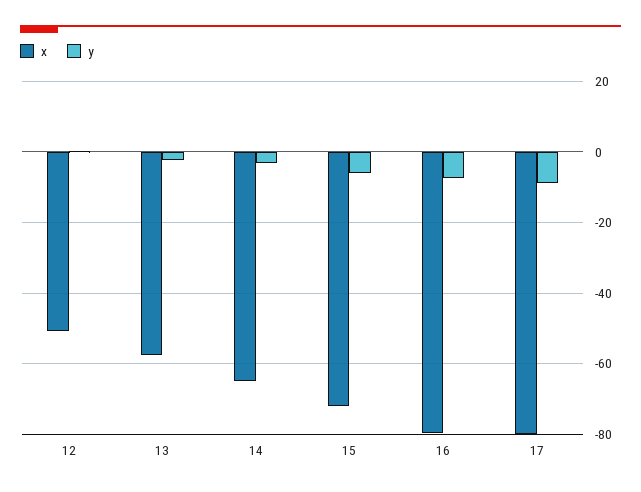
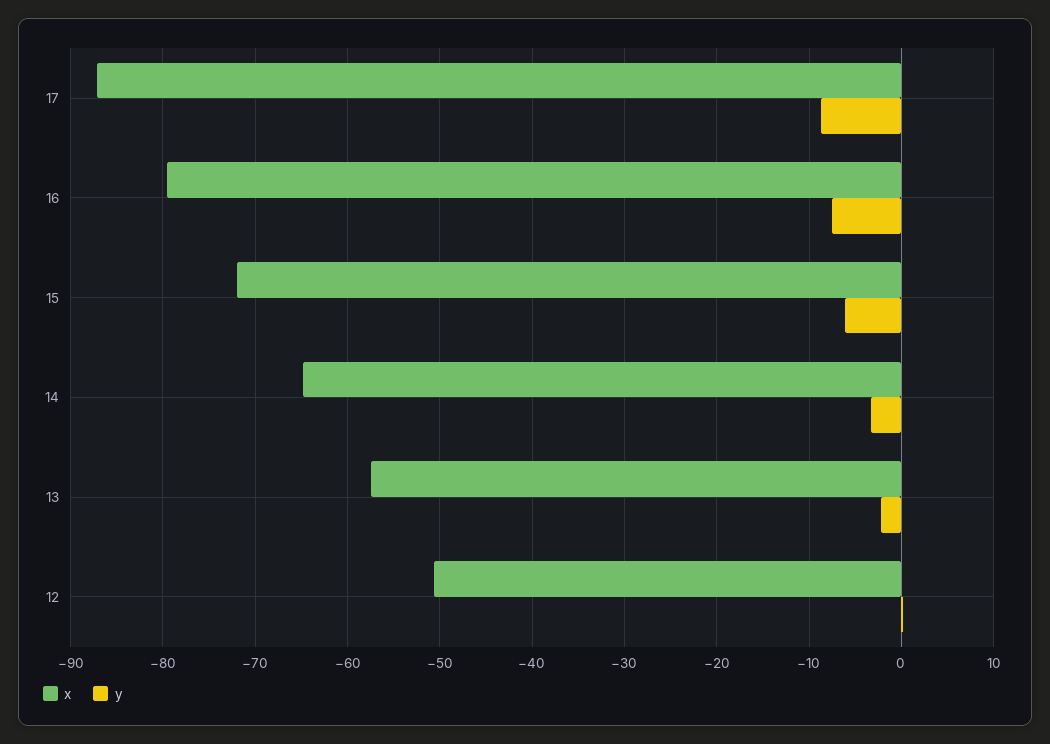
  {
    "x": {
      "12": -51,
      "13": -58,
      "14": -65,
      "15": -72,
      "16": -80,
-     "17": -80
+     "17": -87
    },
    "y": {
      "12": 0,
      "13": -2,
      "14": -3,
      "15": -6,
      "16": -8,
      "17": -9
    }
  }

